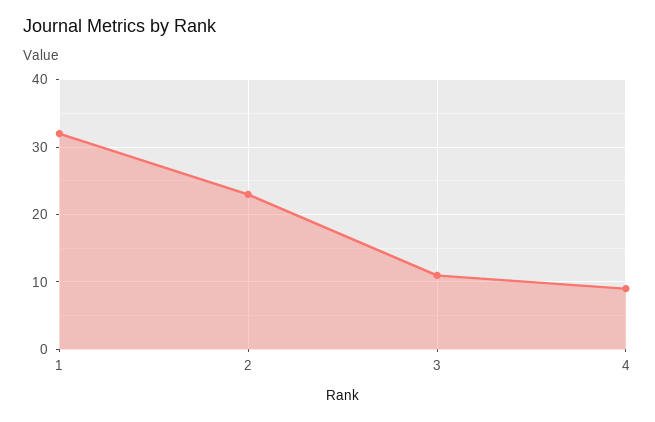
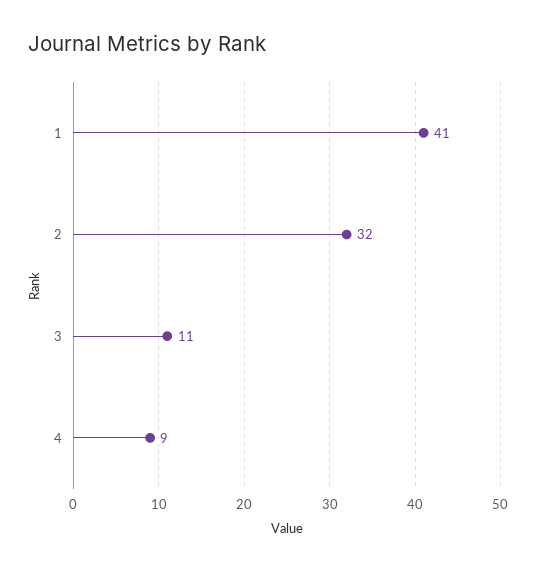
  {
-   "1": 32,
+   "1": 41,
-   "2": 23,
+   "2": 32,
    "3": 11,
    "4": 9
  }

